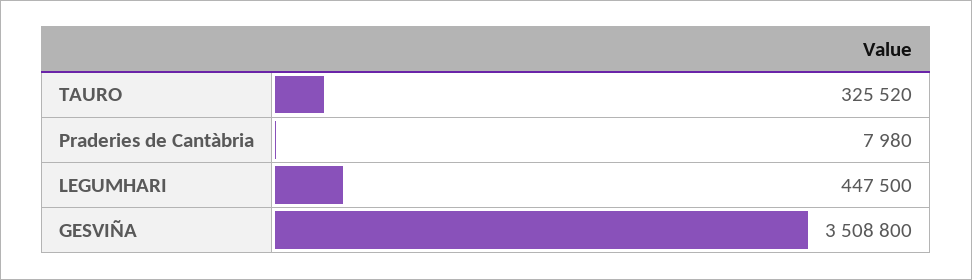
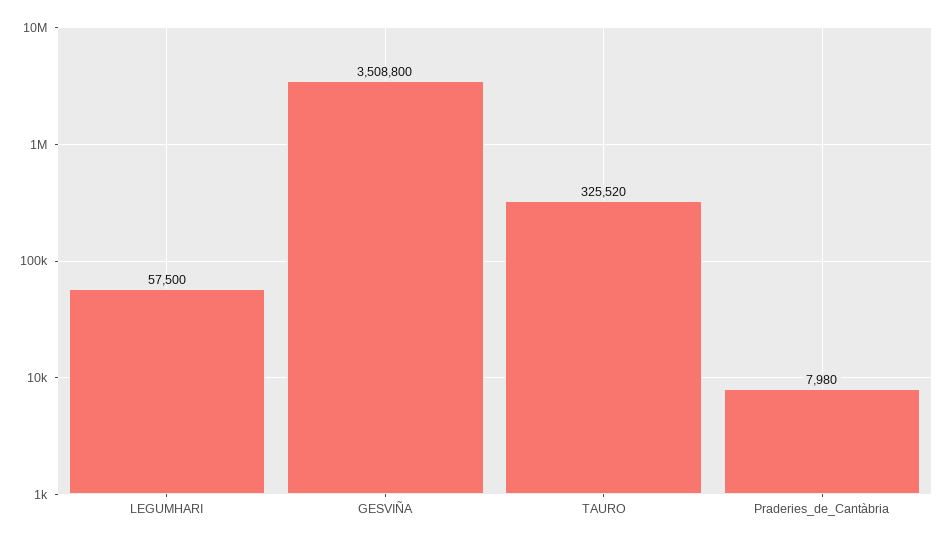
  {
    "TAURO": 325520,
    "Praderies de Cantàbria": 7980,
-   "LEGUMHARI": 447500,
+   "LEGUMHARI": 57500,
    "GESVIÑA": 3508800
  }

